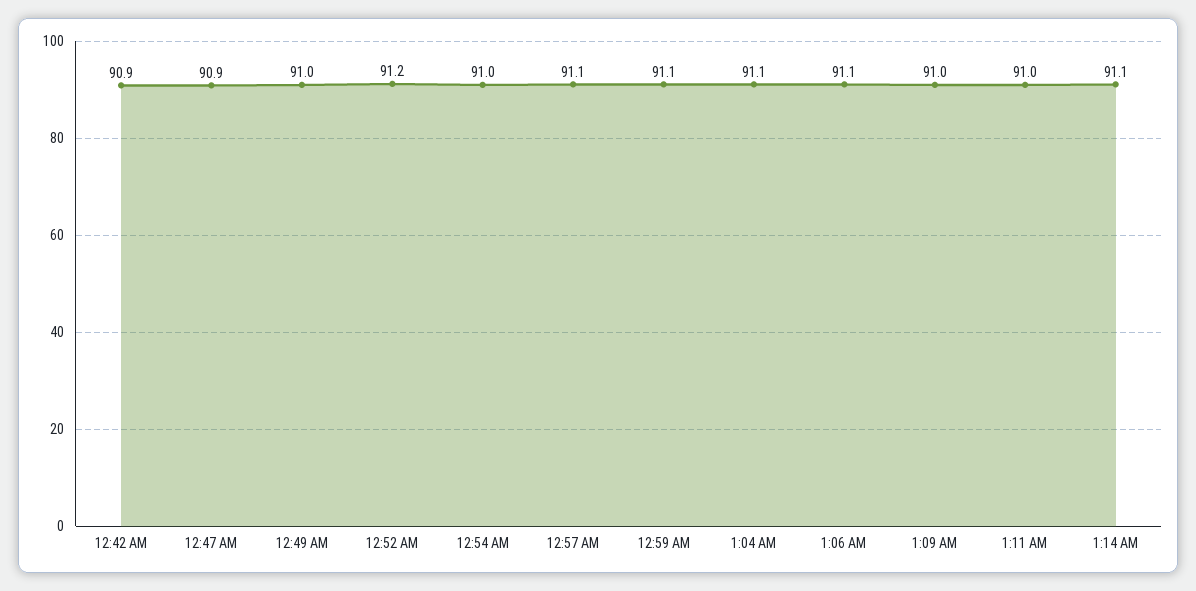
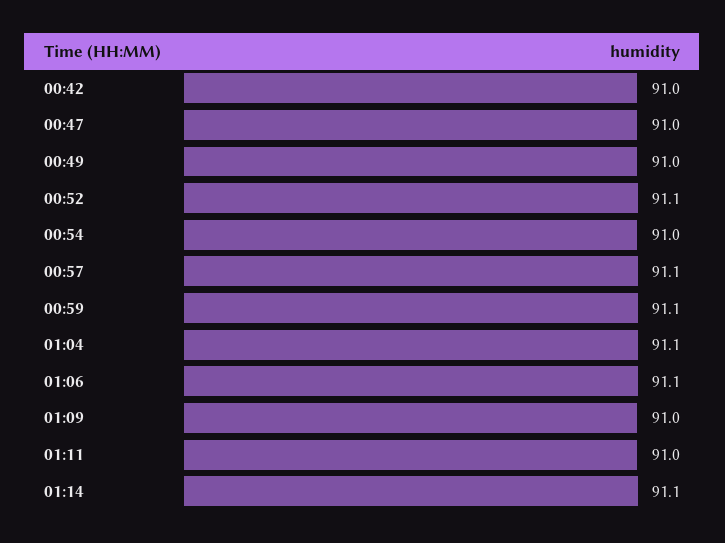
  {
-   "12:42 AM": 90.9,
+   "12:42 AM": 91,
-   "12:47 AM": 90.9,
+   "12:47 AM": 91,
    "12:49 AM": 91,
-   "12:52 AM": 91.2,
+   "12:52 AM": 91.1,
    "12:54 AM": 91,
    "12:57 AM": 91.1,
    "12:59 AM": 91.1,
    "1:04 AM": 91.1,
    "1:06 AM": 91.1,
    "1:09 AM": 91,
    "1:11 AM": 91,
    "1:14 AM": 91.1
  }

